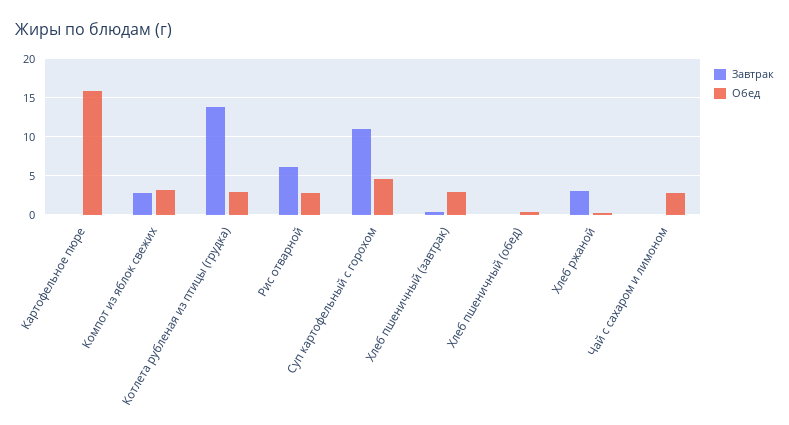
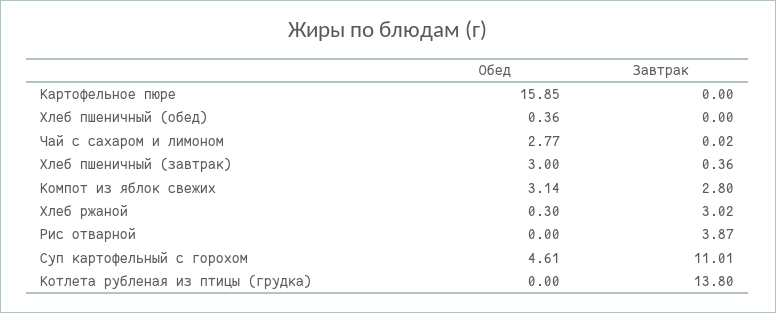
  {
    "Завтрак": {
      "Картофельное пюре": 0,
      "Компот из яблок свежих": 2.8,
      "Котлета рубленая из птицы (грудка)": 13.8,
-     "Рис отварной": 6,
+     "Рис отварной": 3.87,
      "Суп картофельный с горохом": 11.01,
      "Хлеб пшеничный (завтрак)": 0.36,
      "Хлеб пшеничный (обед)": 0,
      "Хлеб ржаной": 3.02,
      "Чай с сахаром и лимоном": 0.02
    },
    "Обед": {
      "Картофельное пюре": 15.85,
      "Компот из яблок свежих": 3.14,
-     "Котлета рубленая из птицы (грудка)": 3,
+     "Котлета рубленая из птицы (грудка)": 0,
-     "Рис отварной": 3,
+     "Рис отварной": 0,
      "Суп картофельный с горохом": 4.61,
      "Хлеб пшеничный (завтрак)": 3,
      "Хлеб пшеничный (обед)": 0.36,
      "Хлеб ржаной": 0.3,
      "Чай с сахаром и лимоном": 2.77
    }
  }

